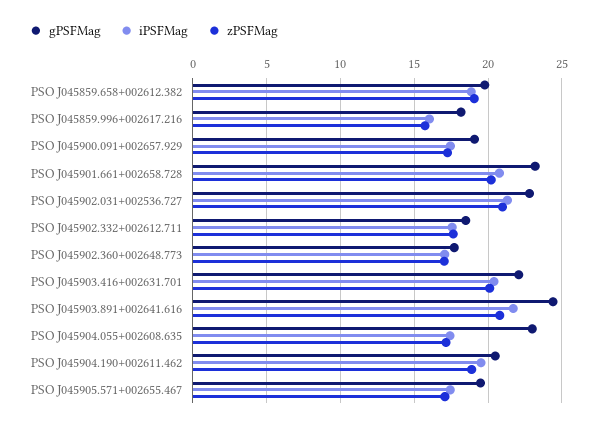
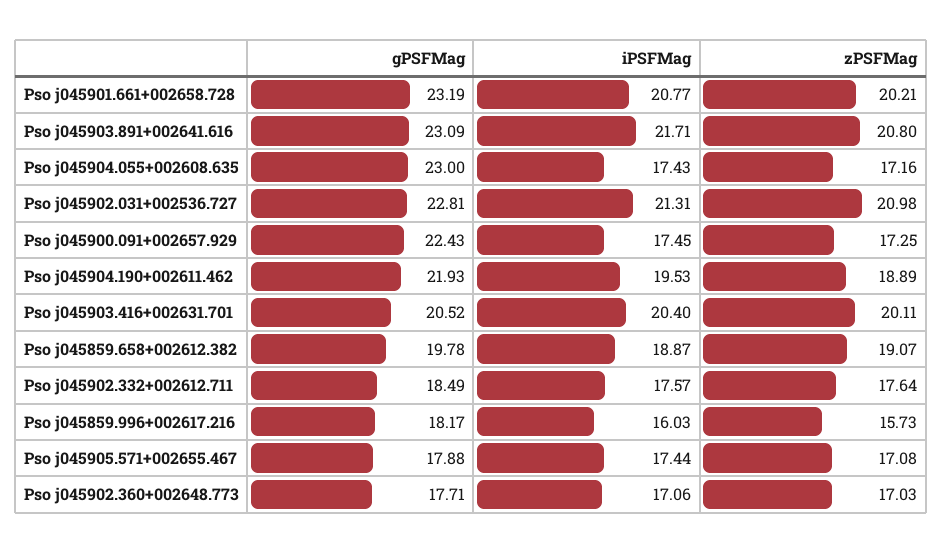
  {
    "gPSFMag": {
      "PSO J045859.658+002612.382": 19.78,
      "PSO J045859.996+002617.216": 18.17,
-     "PSO J045900.091+002657.929": 19,
+     "PSO J045900.091+002657.929": 22.43,
      "PSO J045901.661+002658.728": 23.19,
      "PSO J045902.031+002536.727": 22.81,
      "PSO J045902.332+002612.711": 18.49,
      "PSO J045902.360+002648.773": 17.71,
-     "PSO J045903.416+002631.701": 22,
+     "PSO J045903.416+002631.701": 20.52,
-     "PSO J045903.891+002641.616": 24.5,
+     "PSO J045903.891+002641.616": 23.09,
      "PSO J045904.055+002608.635": 23,
-     "PSO J045904.190+002611.462": 20.5,
+     "PSO J045904.190+002611.462": 21.93,
-     "PSO J045905.571+002655.467": 19.5
+     "PSO J045905.571+002655.467": 17.88
    },
    "iPSFMag": {
      "PSO J045859.658+002612.382": 18.87,
      "PSO J045859.996+002617.216": 16.03,
      "PSO J045900.091+002657.929": 17.45,
      "PSO J045901.661+002658.728": 20.77,
      "PSO J045902.031+002536.727": 21.31,
      "PSO J045902.332+002612.711": 17.57,
      "PSO J045902.360+002648.773": 17.06,
      "PSO J045903.416+002631.701": 20.4,
      "PSO J045903.891+002641.616": 21.71,
      "PSO J045904.055+002608.635": 17.43,
      "PSO J045904.190+002611.462": 19.53,
      "PSO J045905.571+002655.467": 17.44
    },
    "zPSFMag": {
      "PSO J045859.658+002612.382": 19.07,
      "PSO J045859.996+002617.216": 15.73,
      "PSO J045900.091+002657.929": 17.25,
      "PSO J045901.661+002658.728": 20.21,
      "PSO J045902.031+002536.727": 20.98,
      "PSO J045902.332+002612.711": 17.64,
      "PSO J045902.360+002648.773": 17.03,
      "PSO J045903.416+002631.701": 20.11,
      "PSO J045903.891+002641.616": 20.8,
      "PSO J045904.055+002608.635": 17.16,
      "PSO J045904.190+002611.462": 18.89,
      "PSO J045905.571+002655.467": 17.08
    }
  }

